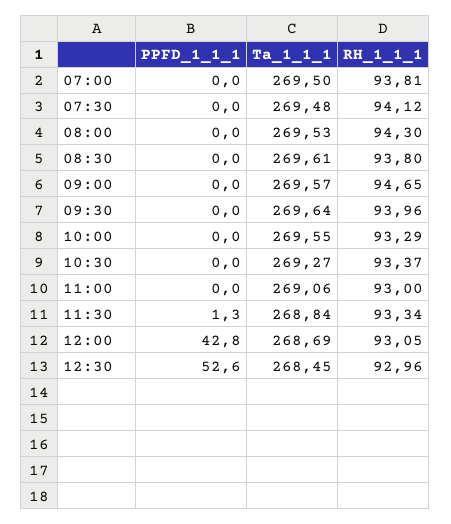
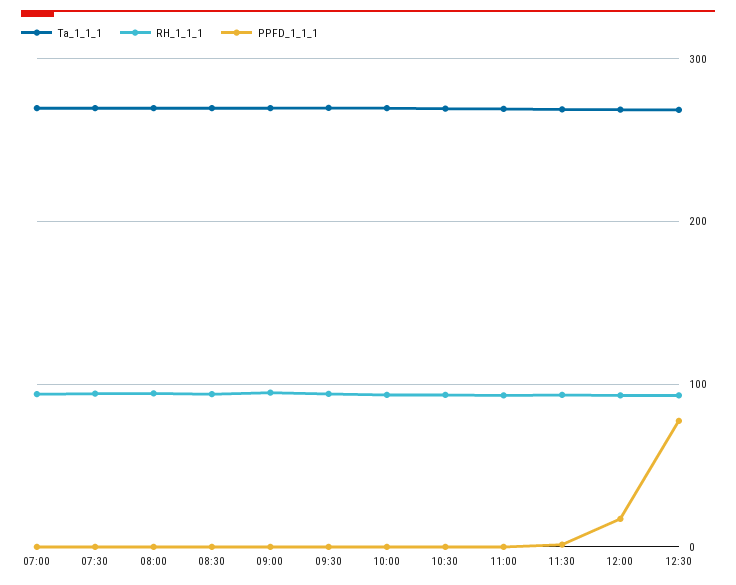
  {
    "PPFD_1_1_1": {
      "07:00": 0,
      "07:30": 0,
      "08:00": 0,
      "08:30": 0,
      "09:00": 0,
      "09:30": 0,
      "10:00": 0,
      "10:30": 0,
      "11:00": 0,
      "11:30": 1.3,
-     "12:00": 42.8,
+     "12:00": 20,
-     "12:30": 52.6
+     "12:30": 80
    },
    "Ta_1_1_1": {
      "07:00": 269.5,
      "07:30": 269.48,
      "08:00": 269.53,
      "08:30": 269.61,
      "09:00": 269.57,
      "09:30": 269.64,
      "10:00": 269.55,
      "10:30": 269.27,
      "11:00": 269.06,
      "11:30": 268.84,
      "12:00": 268.69,
      "12:30": 268.45
    },
    "RH_1_1_1": {
      "07:00": 93.81,
      "07:30": 94.12,
      "08:00": 94.3,
      "08:30": 93.8,
      "09:00": 94.65,
      "09:30": 93.96,
      "10:00": 93.29,
      "10:30": 93.37,
      "11:00": 93,
      "11:30": 93.34,
      "12:00": 93.05,
      "12:30": 92.96
    }
  }

